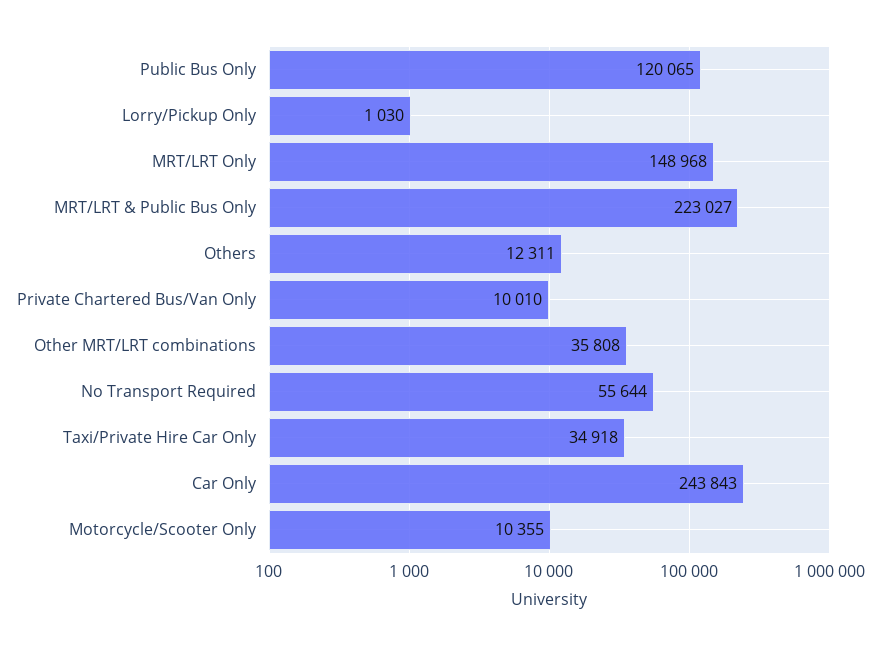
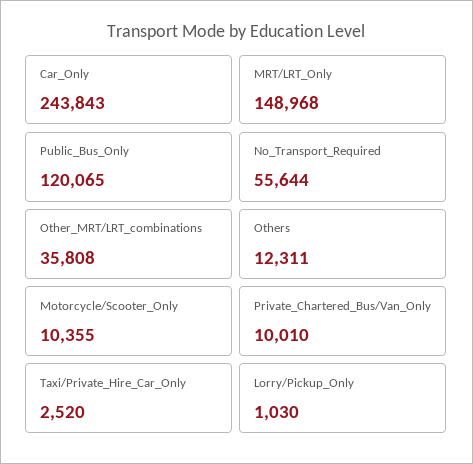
  {
    "Public Bus Only": 120065,
    "Lorry/Pickup Only": 1030,
    "MRT/LRT Only": 148968,
-   "MRT/LRT & Public Bus Only": 223027,
    "Others": 12311,
    "Private Chartered Bus/Van Only": 10010,
    "Other MRT/LRT combinations": 35808,
    "No Transport Required": 55644,
-   "Taxi/Private Hire Car Only": 34918,
+   "Taxi/Private Hire Car Only": 2520,
    "Car Only": 243843,
    "Motorcycle/Scooter Only": 10355
  }

